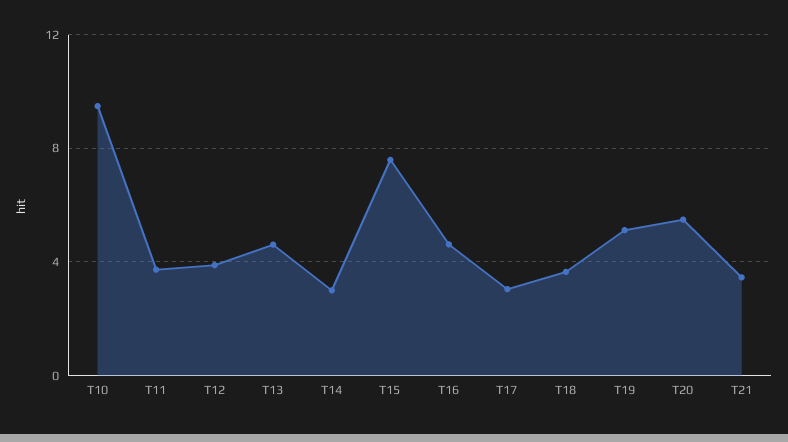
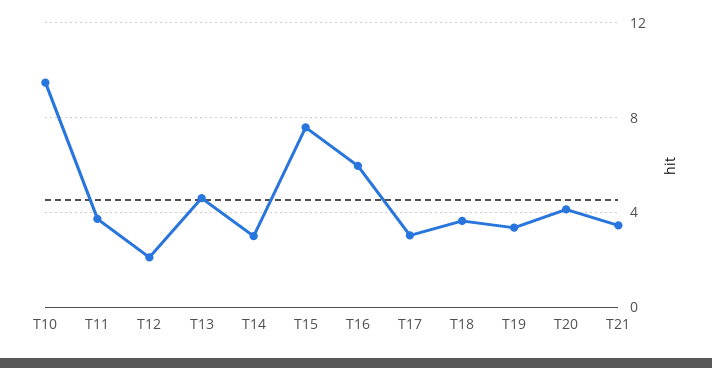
  {
    "T10": 9.5,
    "T11": 3.5,
-   "T12": 4,
+   "T12": 2,
    "T13": 4.5,
    "T14": 3,
    "T15": 7.5,
-   "T16": 4.5,
+   "T16": 6,
    "T17": 3,
    "T18": 3.5,
-   "T19": 5,
+   "T19": 3.5,
-   "T20": 5.5,
+   "T20": 4,
    "T21": 3.5
  }

